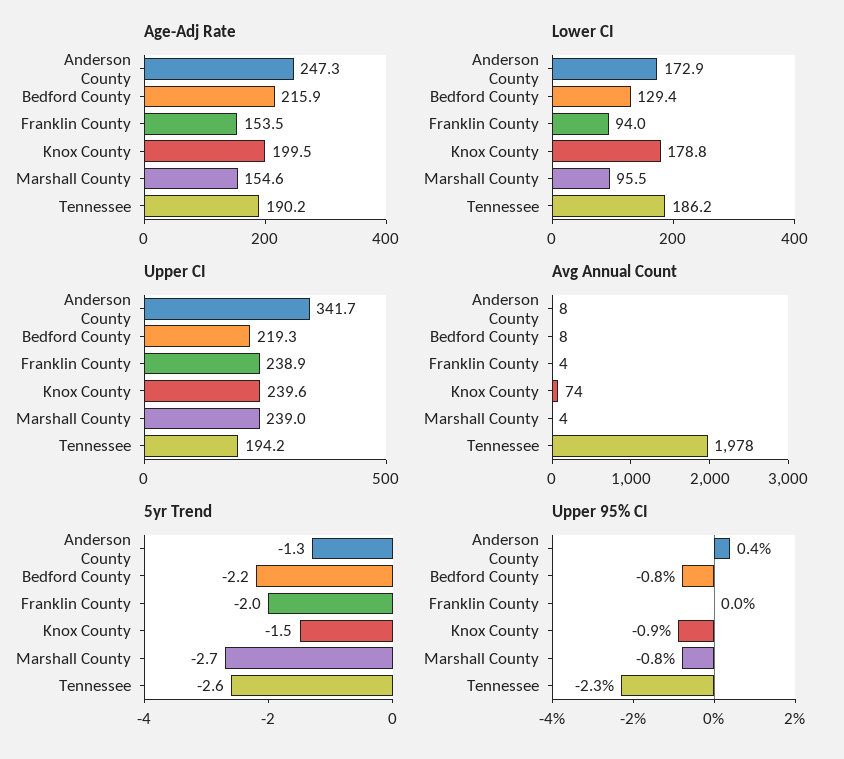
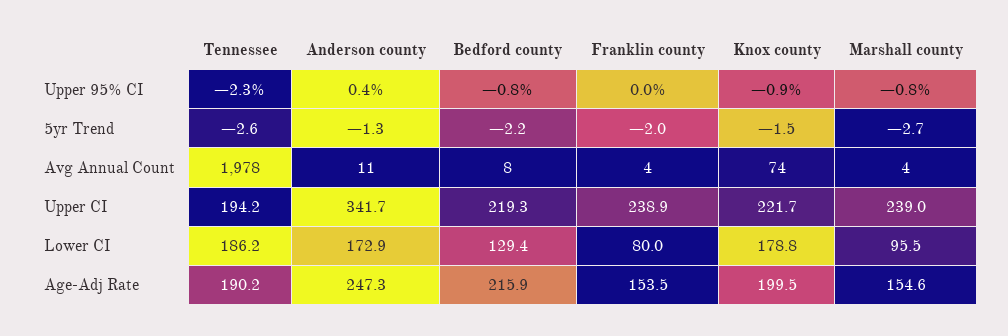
  {
    "Age-Adj Rate": {
      "Anderson County": 247.3,
      "Bedford County": 215.9,
      "Franklin County": 153.5,
      "Knox County": 199.5,
      "Marshall County": 154.6,
      "Tennessee": 190.2
    },
    "Lower CI": {
      "Anderson County": 172.9,
      "Bedford County": 129.4,
-     "Franklin County": 94,
+     "Franklin County": 80,
      "Knox County": 178.8,
      "Marshall County": 95.5,
      "Tennessee": 186.2
    },
    "Upper CI": {
      "Anderson County": 341.7,
      "Bedford County": 219.3,
      "Franklin County": 238.9,
-     "Knox County": 239.6,
+     "Knox County": 221.7,
      "Marshall County": 239,
      "Tennessee": 194.2
    },
    "Avg Annual Count": {
-     "Anderson County": 8,
+     "Anderson County": 11,
      "Bedford County": 8,
      "Franklin County": 4,
      "Knox County": 74,
      "Marshall County": 4,
      "Tennessee": 1978
    },
    "5yr Trend": {
      "Anderson County": -1.3,
      "Bedford County": -2.2,
      "Franklin County": -2,
      "Knox County": -1.5,
      "Marshall County": -2.7,
      "Tennessee": -2.6
    },
    "Upper 95% CI": {
      "Anderson County": 0.4,
      "Bedford County": -0.8,
      "Franklin County": 0,
      "Knox County": -0.9,
      "Marshall County": -0.8,
      "Tennessee": -2.3
    }
  }

